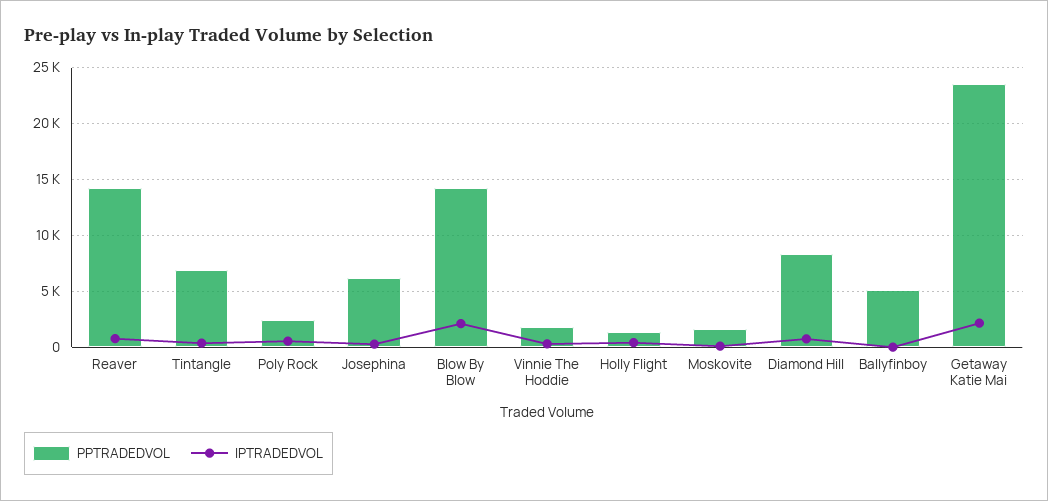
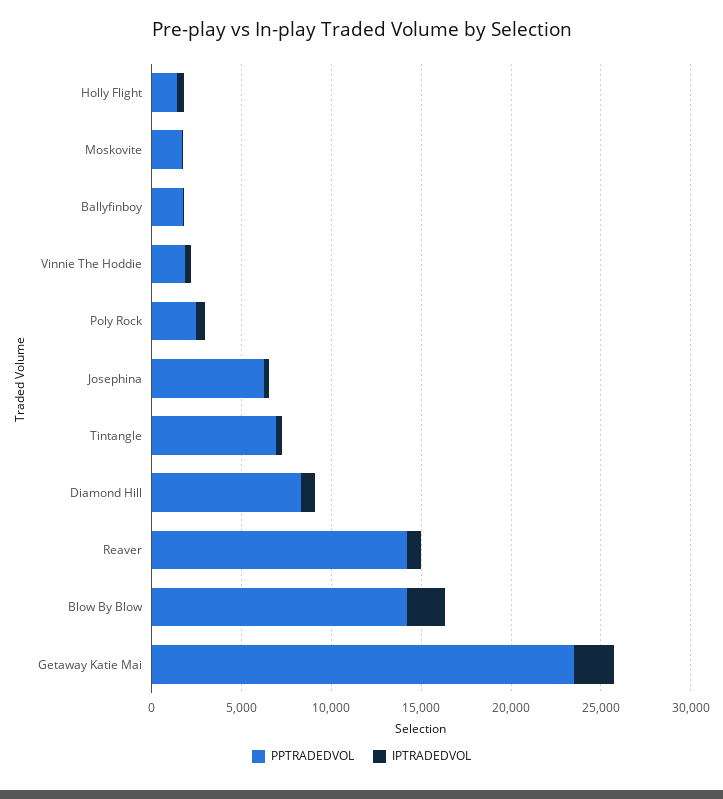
  {
    "PPTRADEDVOL": {
      "Reaver": 14000,
      "Tintangle": 7000,
      "Poly Rock": 2000,
      "Josephina": 6000,
      "Blow By Blow": 14000,
      "Vinnie The Hoddie": 2000,
      "Holly Flight": 1000,
      "Moskovite": 2000,
      "Diamond Hill": 8000,
-     "Ballyfinboy": 5000,
+     "Ballyfinboy": 2000,
      "Getaway Katie Mai": 24000
    },
    "IPTRADEDVOL": {
      "Reaver": 1000,
      "Tintangle": 0,
      "Poly Rock": 1000,
      "Josephina": 0,
      "Blow By Blow": 2000,
      "Vinnie The Hoddie": 0,
      "Holly Flight": 0,
      "Moskovite": 0,
      "Diamond Hill": 1000,
      "Ballyfinboy": 0,
      "Getaway Katie Mai": 2000
    }
  }

